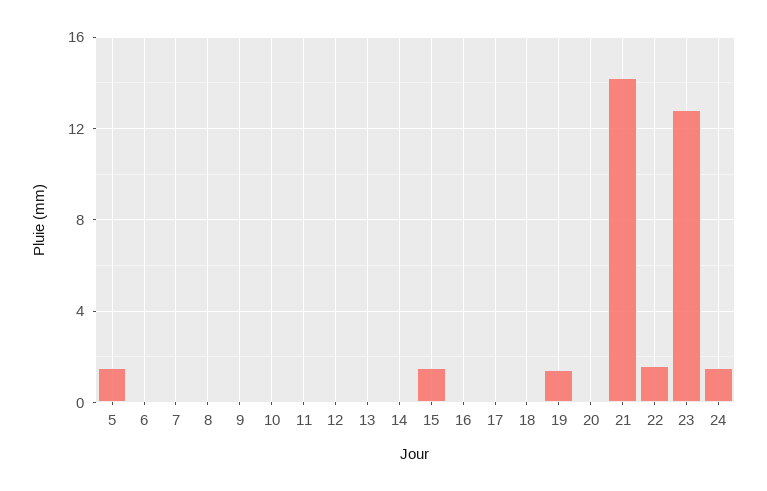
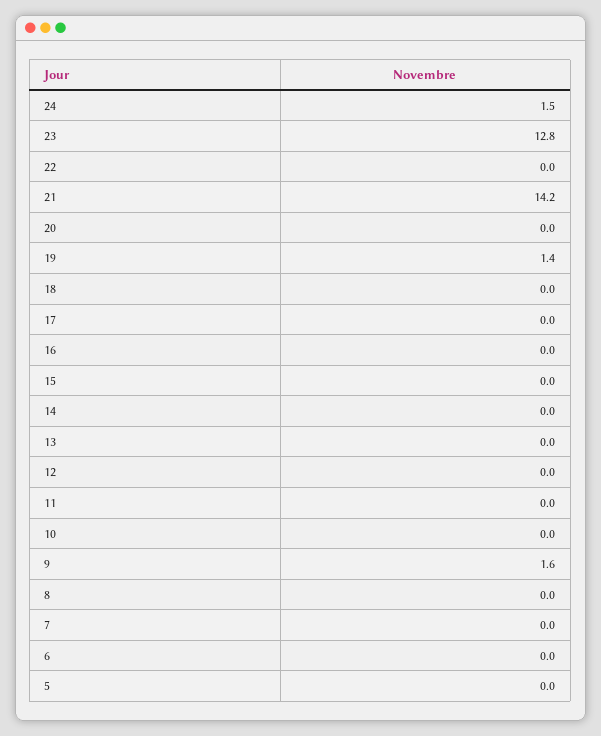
  {
-   "5": 1.5,
+   "5": 0,
    "6": 0,
    "7": 0,
    "8": 0,
-   "9": 0,
+   "9": 1.6,
    "10": 0,
    "11": 0,
    "12": 0,
    "13": 0,
    "14": 0,
-   "15": 1.5,
+   "15": 0,
    "16": 0,
    "17": 0,
    "18": 0,
    "19": 1.4,
    "20": 0,
    "21": 14.2,
-   "22": 1.5,
+   "22": 0,
    "23": 12.8,
    "24": 1.5
  }

